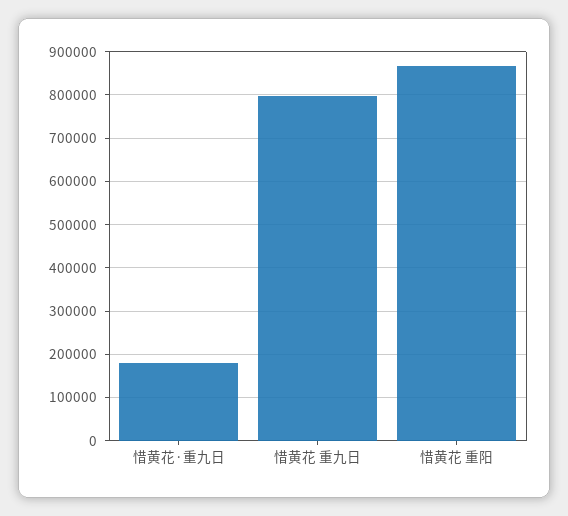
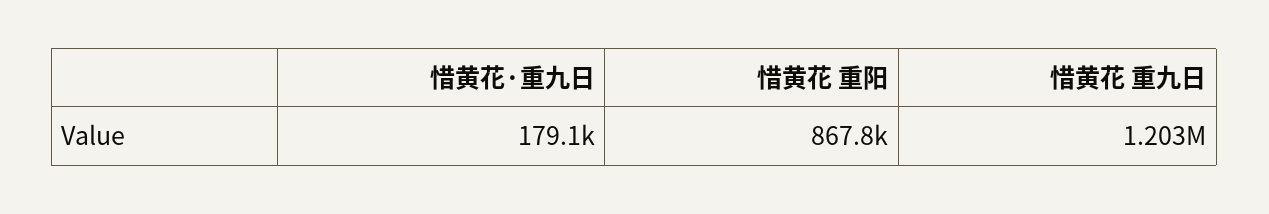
  {
    "惜黄花·重九日": 179100,
-   "惜黄花 重九日": 800000,
+   "惜黄花 重九日": 1203000,
    "惜黄花 重阳": 867800
  }

